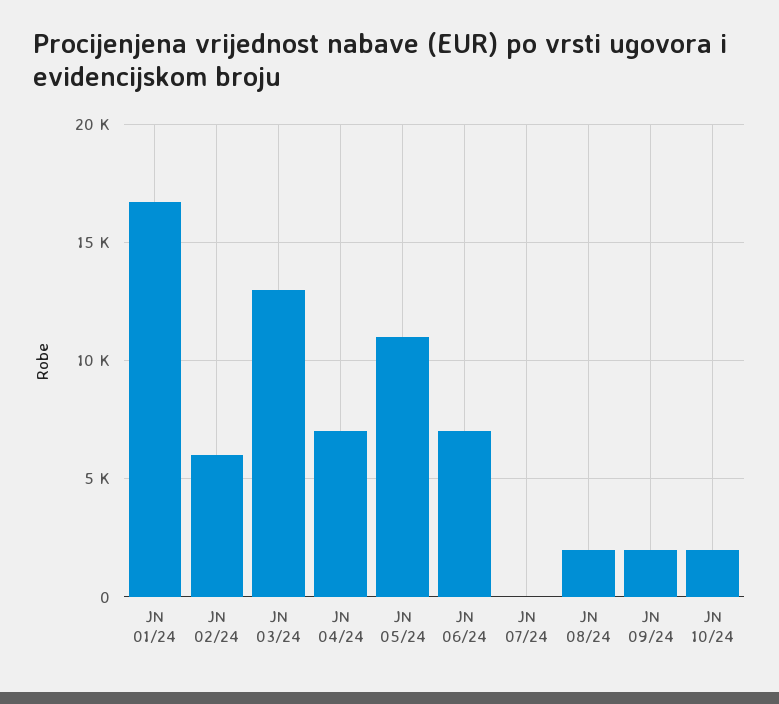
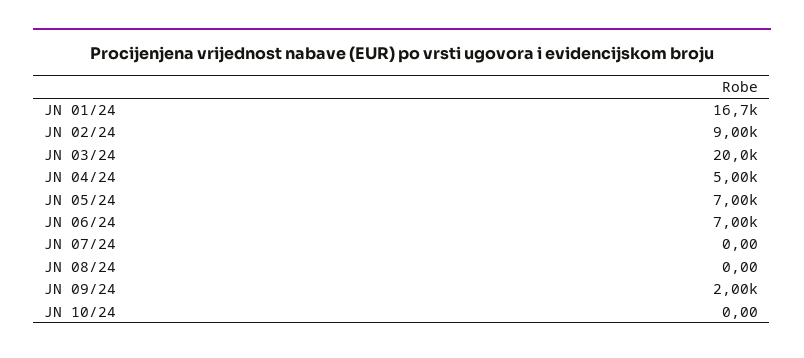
  {
    "JN 01/24": 16700,
-   "JN 02/24": 6000,
+   "JN 02/24": 9000,
-   "JN 03/24": 13000,
+   "JN 03/24": 20000,
-   "JN 04/24": 7000,
+   "JN 04/24": 5000,
-   "JN 05/24": 11000,
+   "JN 05/24": 7000,
    "JN 06/24": 7000,
    "JN 07/24": 0,
-   "JN 08/24": 2000,
+   "JN 08/24": 0,
    "JN 09/24": 2000,
-   "JN 10/24": 2000
+   "JN 10/24": 0
  }

